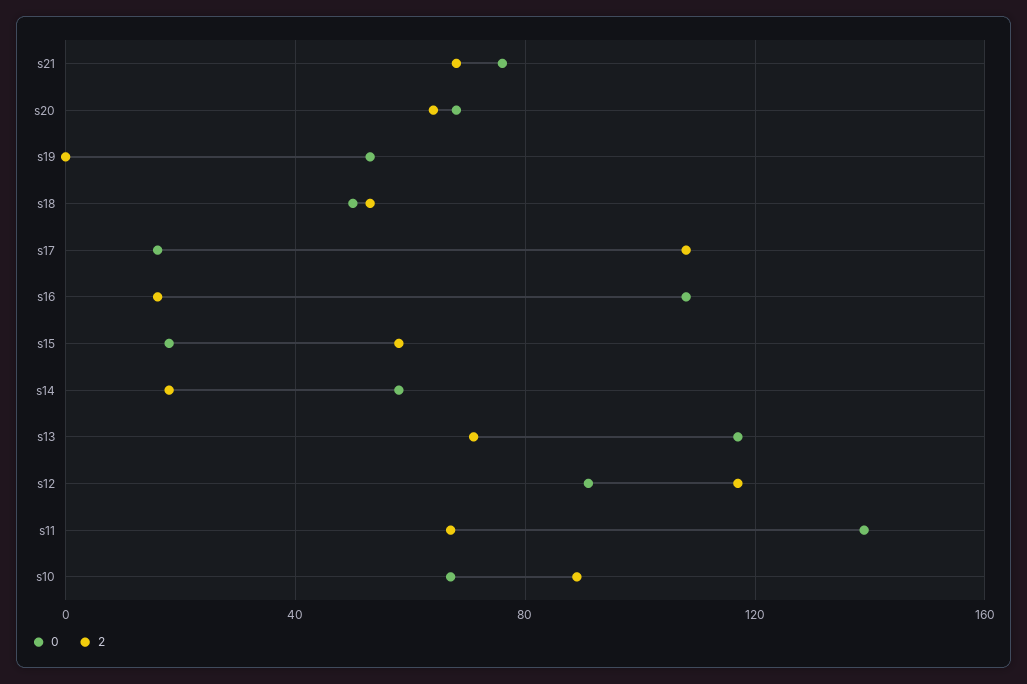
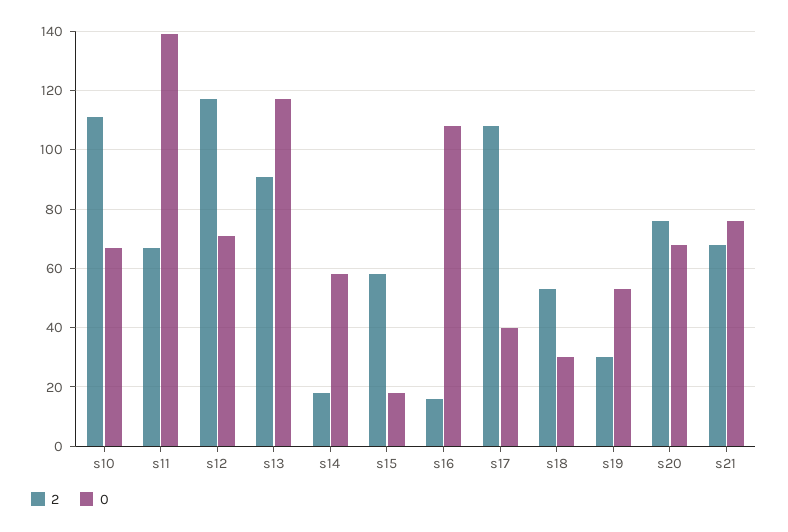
  {
    "0": {
      "s21": 75,
      "s20": 70,
      "s19": 55,
-     "s18": 50,
+     "s18": 30,
-     "s17": 15,
+     "s17": 40,
      "s16": 110,
      "s15": 20,
      "s14": 60,
      "s13": 115,
-     "s12": 90,
+     "s12": 70,
      "s11": 140,
      "s10": 65
    },
    "2": {
      "s21": 70,
-     "s20": 65,
+     "s20": 75,
-     "s19": 0,
+     "s19": 30,
      "s18": 55,
      "s17": 110,
      "s16": 15,
      "s15": 60,
      "s14": 20,
-     "s13": 70,
+     "s13": 90,
      "s12": 115,
      "s11": 65,
-     "s10": 90
+     "s10": 110
    }
  }

